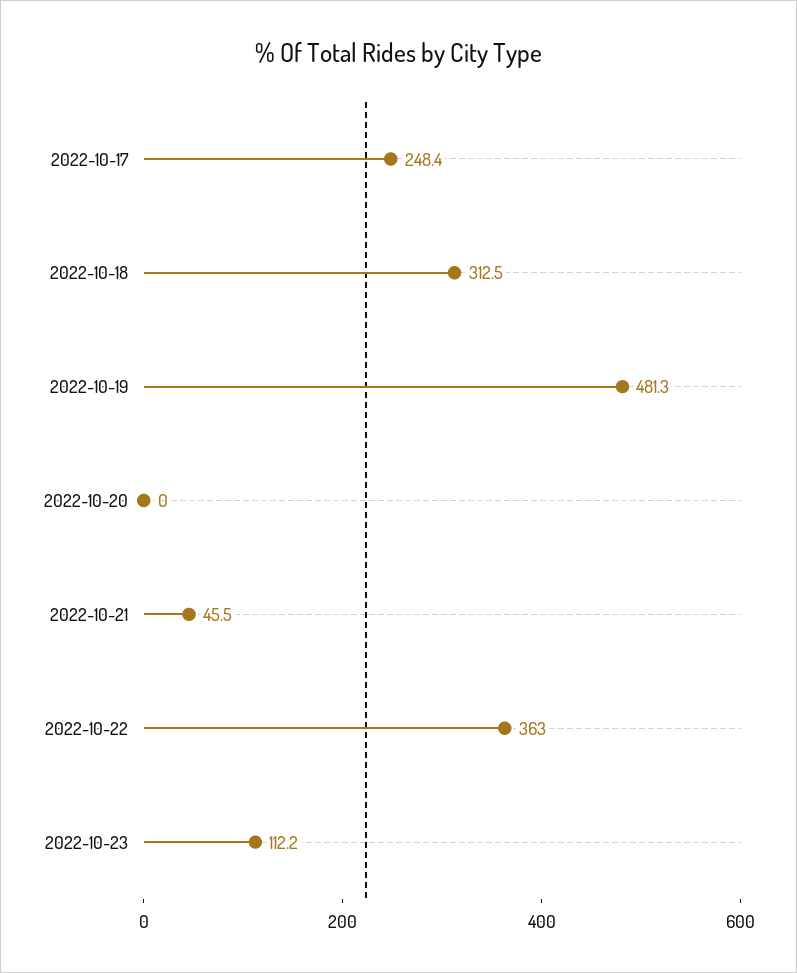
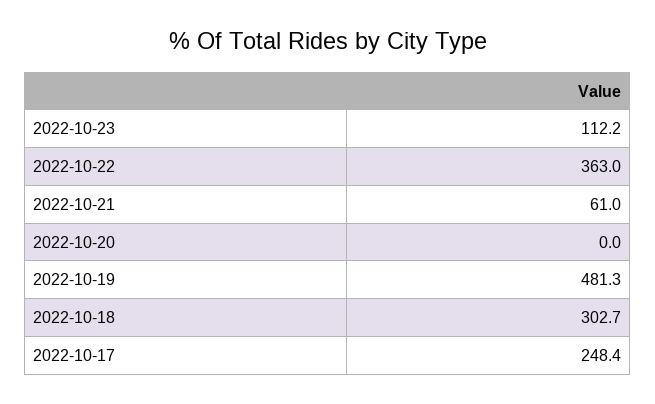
  {
    "2022-10-17": 248.4,
-   "2022-10-18": 312.5,
+   "2022-10-18": 302.7,
    "2022-10-19": 481.3,
    "2022-10-20": 0,
-   "2022-10-21": 45.5,
+   "2022-10-21": 61,
    "2022-10-22": 363,
    "2022-10-23": 112.2
  }

